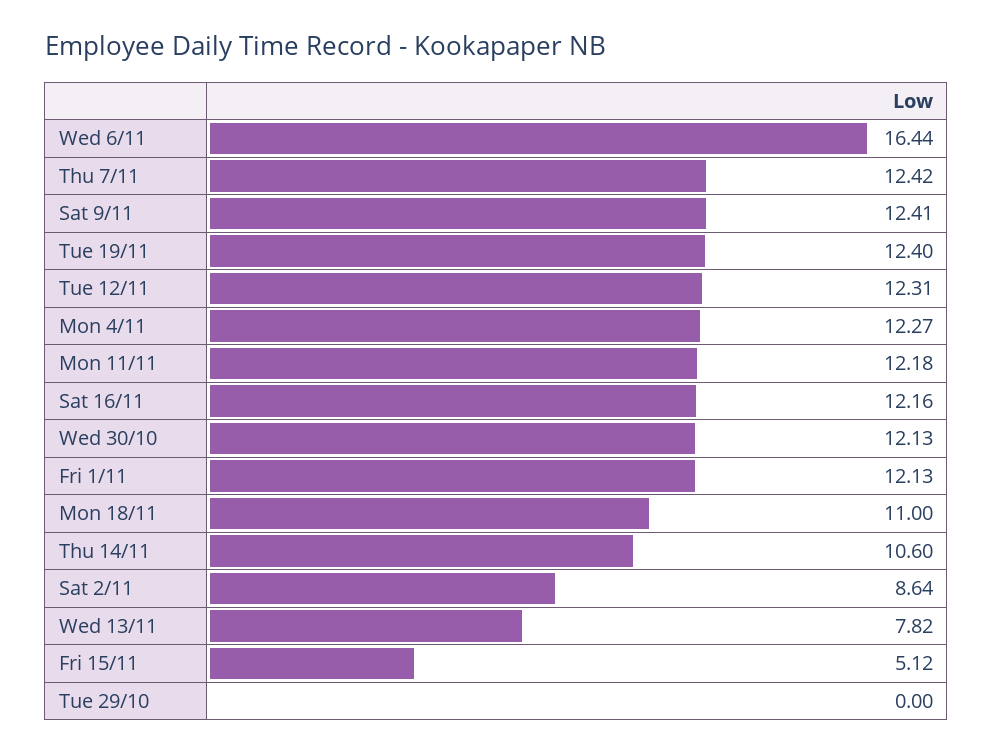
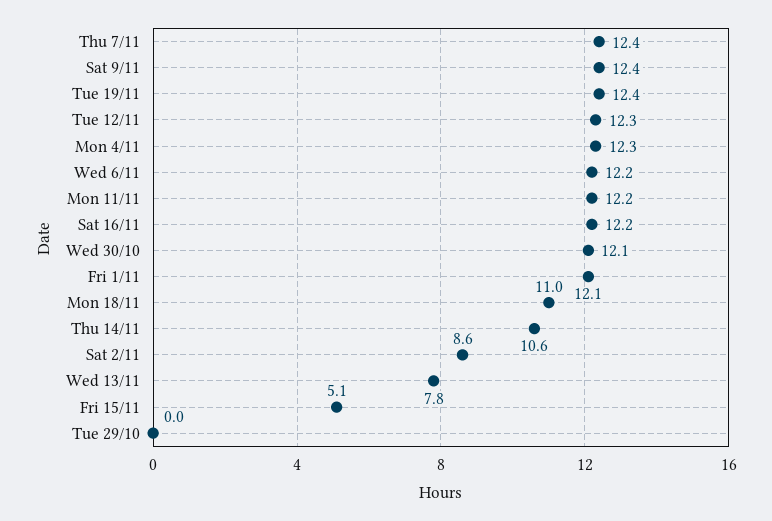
  {
-   "Wed 6/11": 16.44,
+   "Wed 6/11": 12.2,
    "Thu 7/11": 12.42,
    "Sat 9/11": 12.41,
    "Tue 19/11": 12.4,
    "Tue 12/11": 12.31,
    "Mon 4/11": 12.27,
    "Mon 11/11": 12.18,
    "Sat 16/11": 12.16,
    "Wed 30/10": 12.13,
    "Fri 1/11": 12.13,
    "Mon 18/11": 11,
    "Thu 14/11": 10.6,
    "Sat 2/11": 8.64,
    "Wed 13/11": 7.82,
    "Fri 15/11": 5.12,
    "Tue 29/10": 0
  }

